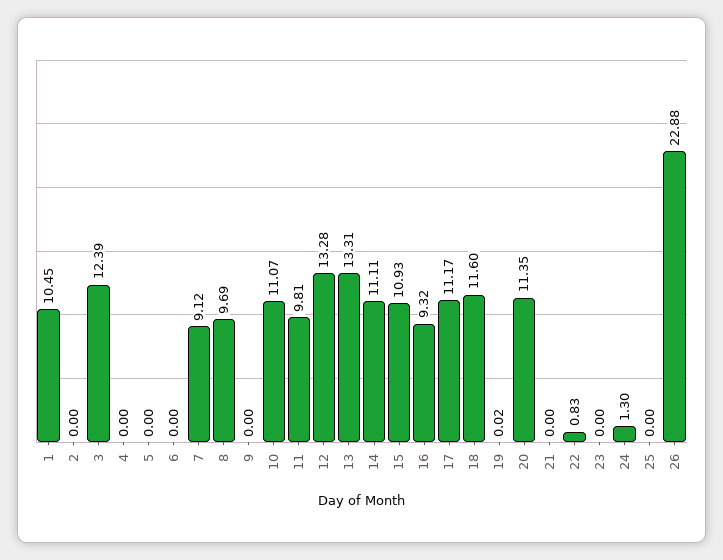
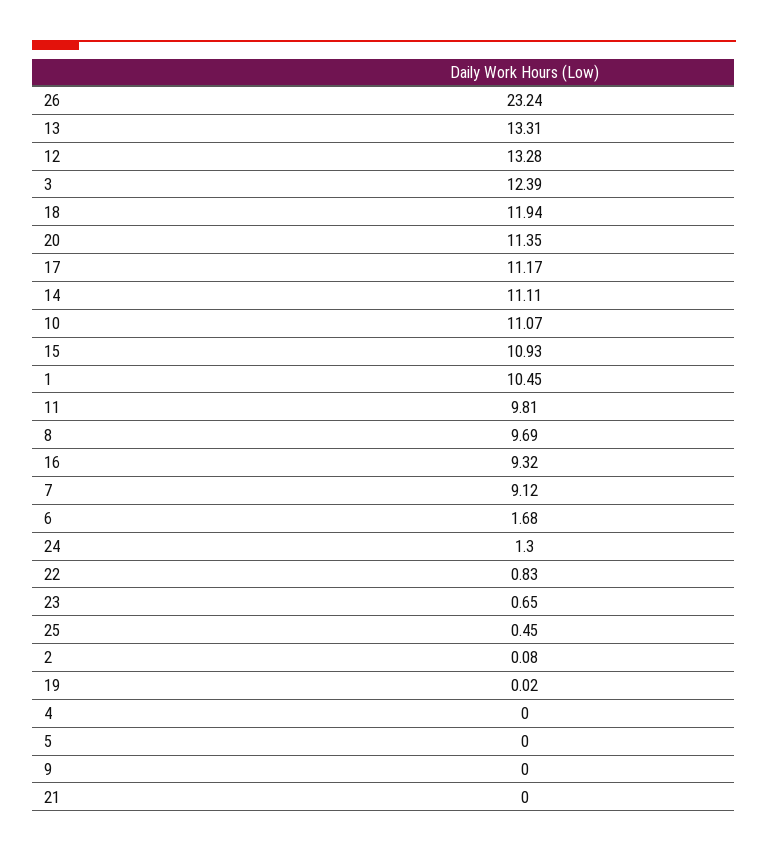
  {
    "1": 10.45,
-   "2": 0,
+   "2": 0.08,
    "3": 12.39,
    "4": 0,
    "5": 0,
-   "6": 0,
+   "6": 1.68,
    "7": 9.12,
    "8": 9.69,
    "9": 0,
    "10": 11.07,
    "11": 9.81,
    "12": 13.28,
    "13": 13.31,
    "14": 11.11,
    "15": 10.93,
    "16": 9.32,
    "17": 11.17,
-   "18": 11.6,
+   "18": 11.94,
    "19": 0.02,
    "20": 11.35,
    "21": 0,
    "22": 0.83,
-   "23": 0,
+   "23": 0.65,
    "24": 1.3,
-   "25": 0,
+   "25": 0.45,
-   "26": 22.88
+   "26": 23.24
  }

